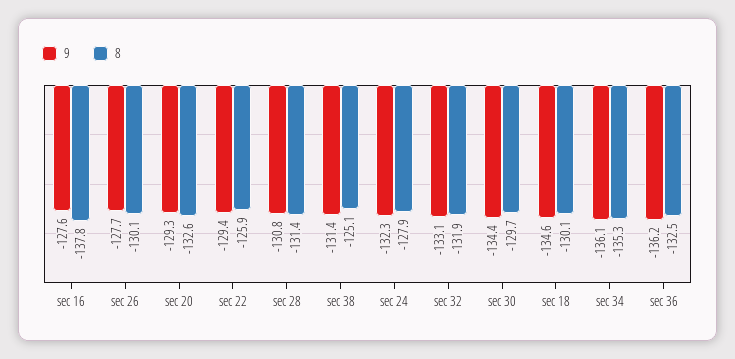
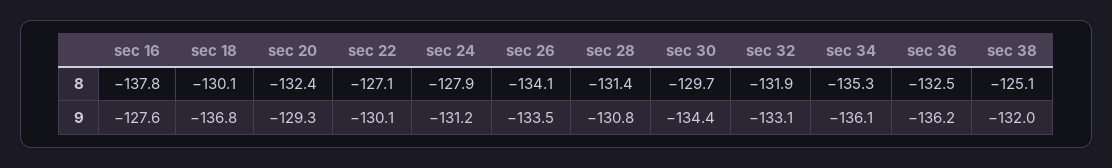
  {
    "9": {
      "sec 16": -127.6,
-     "sec 26": -127.7,
+     "sec 26": -133.5,
      "sec 20": -129.3,
-     "sec 22": -129.4,
+     "sec 22": -130.1,
      "sec 28": -130.8,
-     "sec 38": -131.4,
+     "sec 38": -132,
-     "sec 24": -132.3,
+     "sec 24": -131.2,
      "sec 32": -133.1,
      "sec 30": -134.4,
-     "sec 18": -134.6,
+     "sec 18": -136.8,
      "sec 34": -136.1,
      "sec 36": -136.2
    },
    "8": {
      "sec 16": -137.8,
-     "sec 26": -130.1,
+     "sec 26": -134.1,
-     "sec 20": -132.6,
+     "sec 20": -132.4,
-     "sec 22": -125.9,
+     "sec 22": -127.1,
      "sec 28": -131.4,
      "sec 38": -125.1,
      "sec 24": -127.9,
      "sec 32": -131.9,
      "sec 30": -129.7,
      "sec 18": -130.1,
      "sec 34": -135.3,
      "sec 36": -132.5
    }
  }

